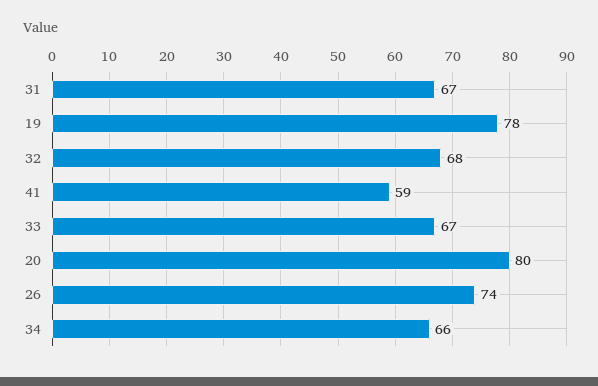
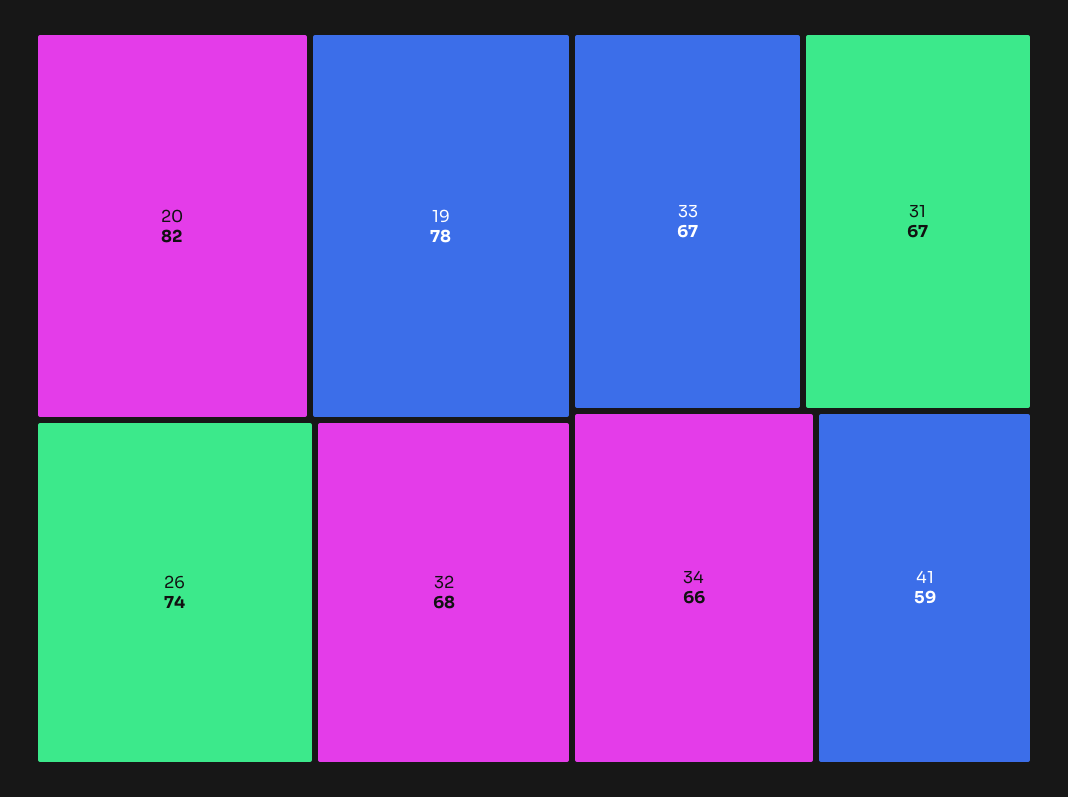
  {
    "31": 67,
    "19": 78,
    "32": 68,
    "41": 59,
    "33": 67,
-   "20": 80,
+   "20": 82,
    "26": 74,
    "34": 66
  }

